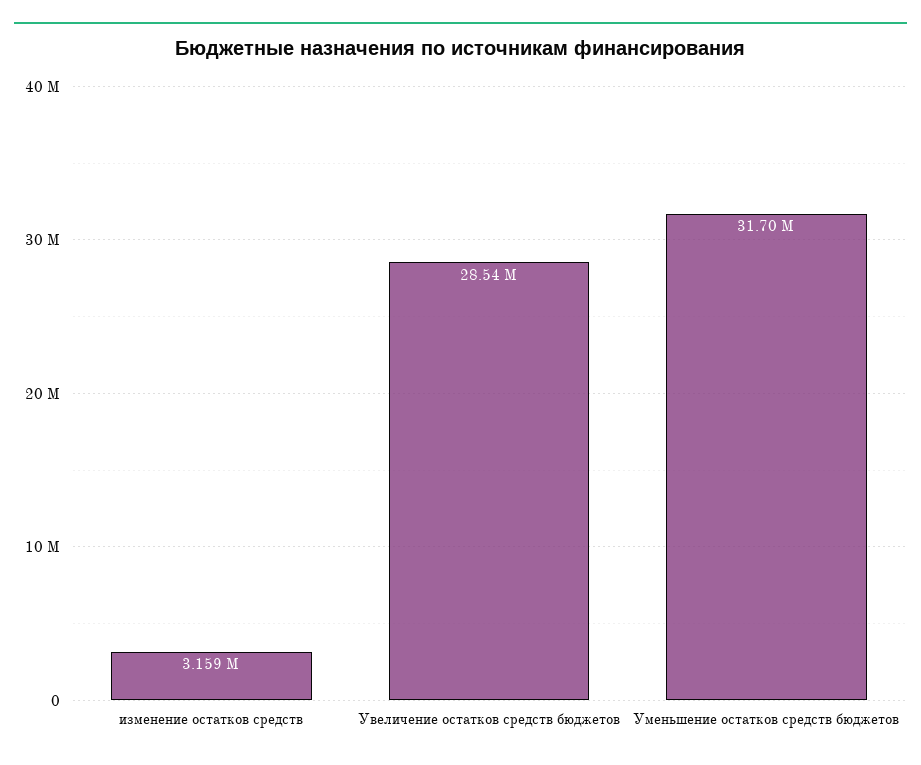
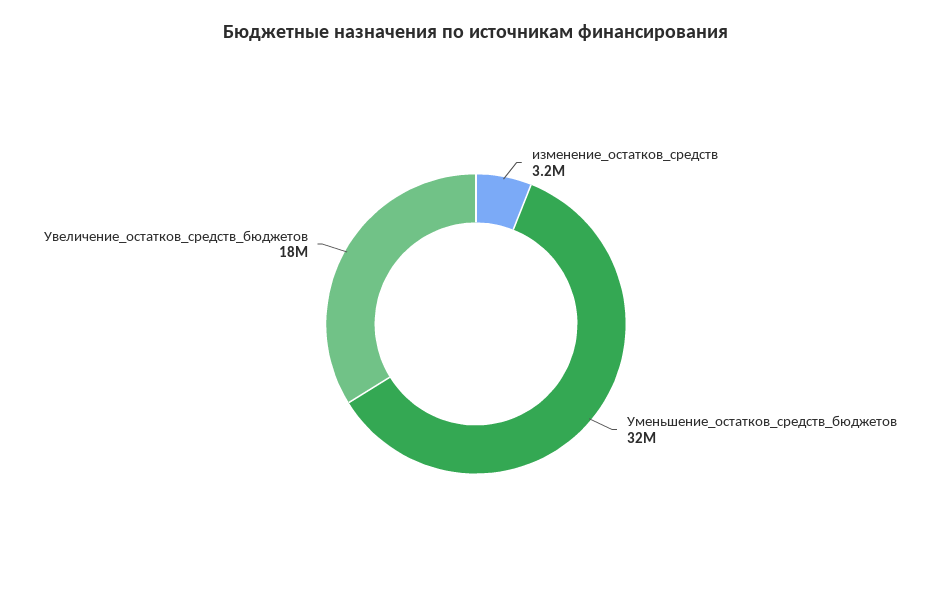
  {
    "изменение остатков средств": 3159000,
-   "Увеличение остатков средств бюджетов": 28540000,
+   "Увеличение остатков средств бюджетов": 18000000,
    "Уменьшение остатков средств бюджетов": 31700000
  }

